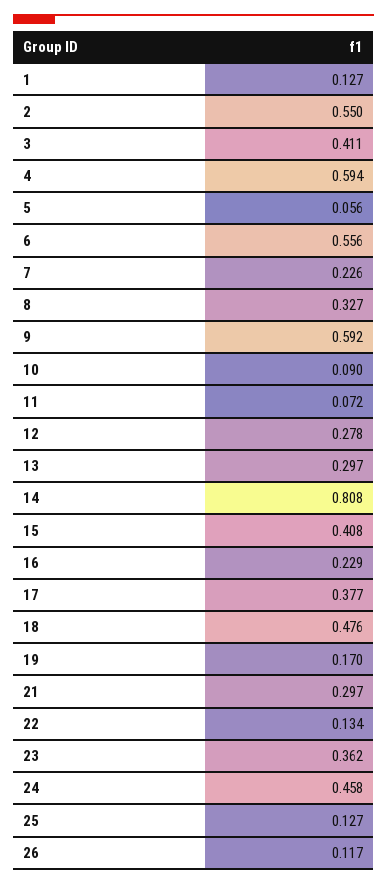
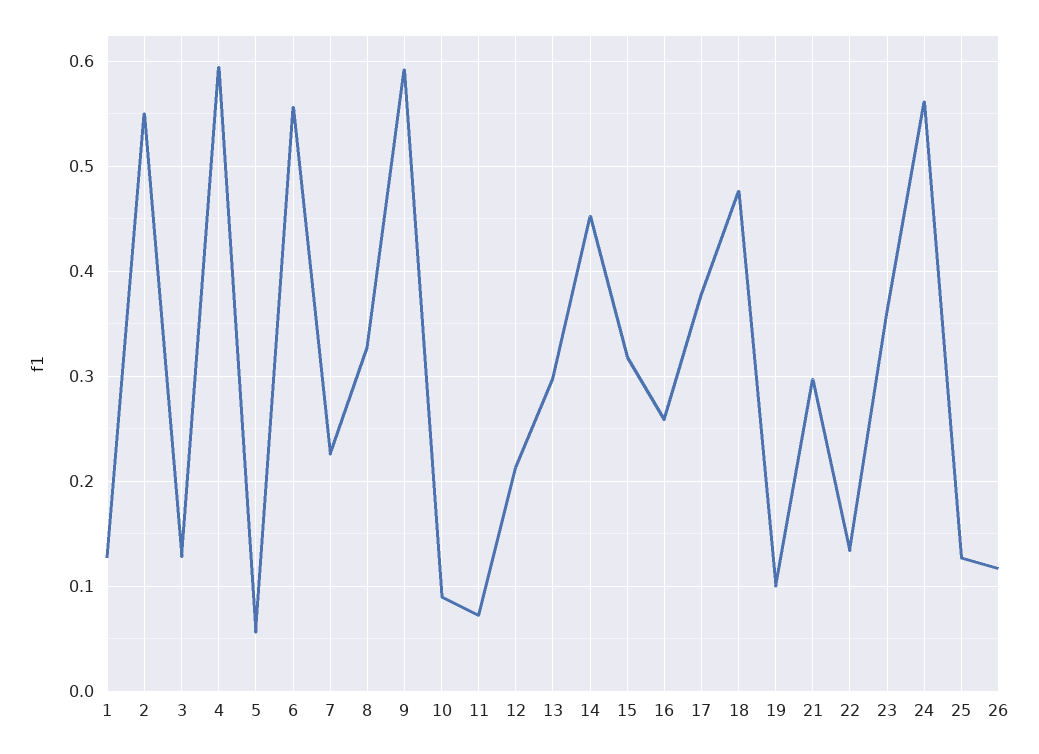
  {
    "1": 0.127,
    "2": 0.55,
-   "3": 0.411,
+   "3": 0.13,
    "4": 0.594,
    "5": 0.056,
    "6": 0.556,
    "7": 0.226,
    "8": 0.327,
    "9": 0.592,
    "10": 0.09,
    "11": 0.072,
-   "12": 0.278,
+   "12": 0.21,
    "13": 0.297,
-   "14": 0.808,
+   "14": 0.45,
-   "15": 0.408,
+   "15": 0.32,
-   "16": 0.229,
+   "16": 0.26,
    "17": 0.377,
    "18": 0.476,
-   "19": 0.17,
+   "19": 0.1,
    "21": 0.297,
    "22": 0.134,
    "23": 0.362,
-   "24": 0.458,
+   "24": 0.56,
    "25": 0.127,
    "26": 0.117
  }

